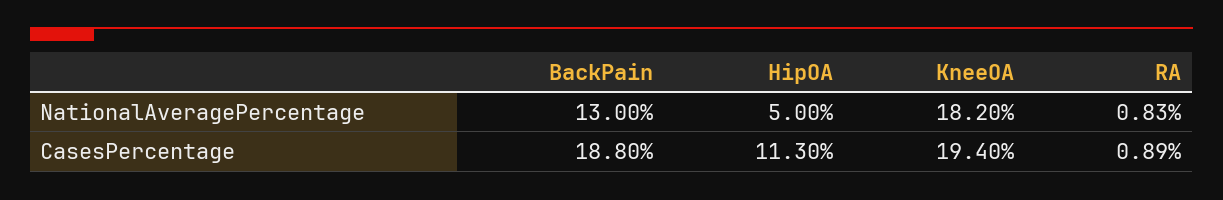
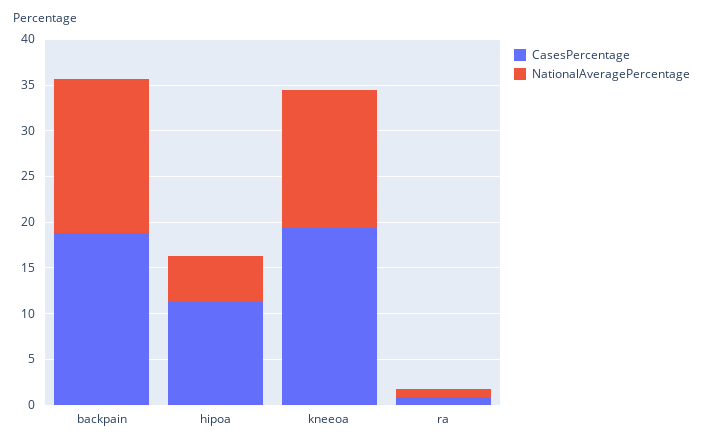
  {
    "NationalAveragePercentage": {
-     "BackPain": 13,
+     "BackPain": 17,
      "HipOA": 5,
-     "KneeOA": 18.2,
+     "KneeOA": 15,
      "RA": 0.83
    },
    "CasesPercentage": {
      "BackPain": 18.8,
      "HipOA": 11.3,
      "KneeOA": 19.4,
      "RA": 0.89
    }
  }

